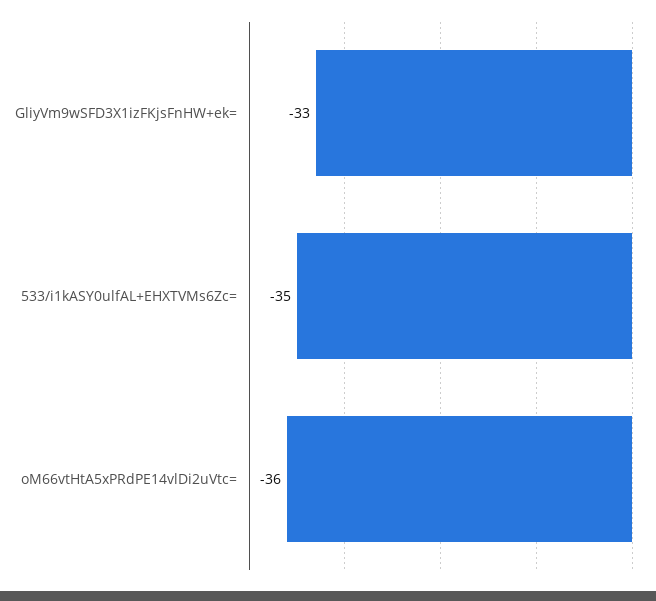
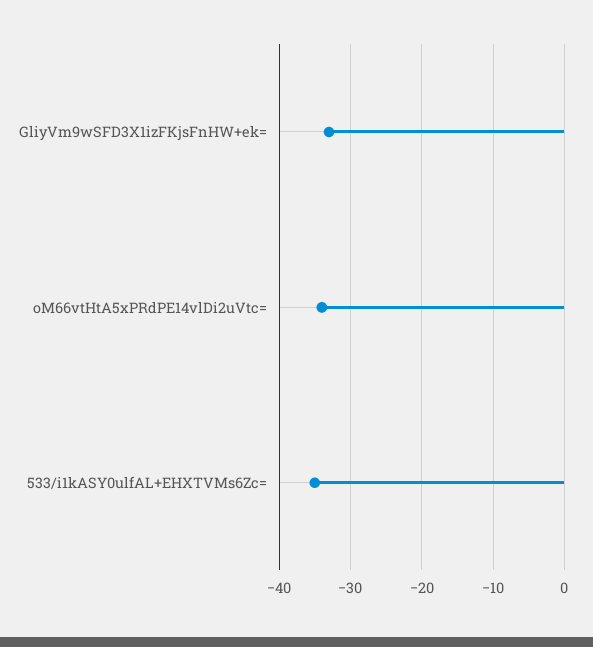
  {
    "GliyVm9wSFD3X1izFKjsFnHW+ek=": -33,
    "533/i1kASY0ulfAL+EHXTVMs6Zc=": -35,
-   "oM66vtHtA5xPRdPE14vlDi2uVtc=": -36
+   "oM66vtHtA5xPRdPE14vlDi2uVtc=": -34
  }

